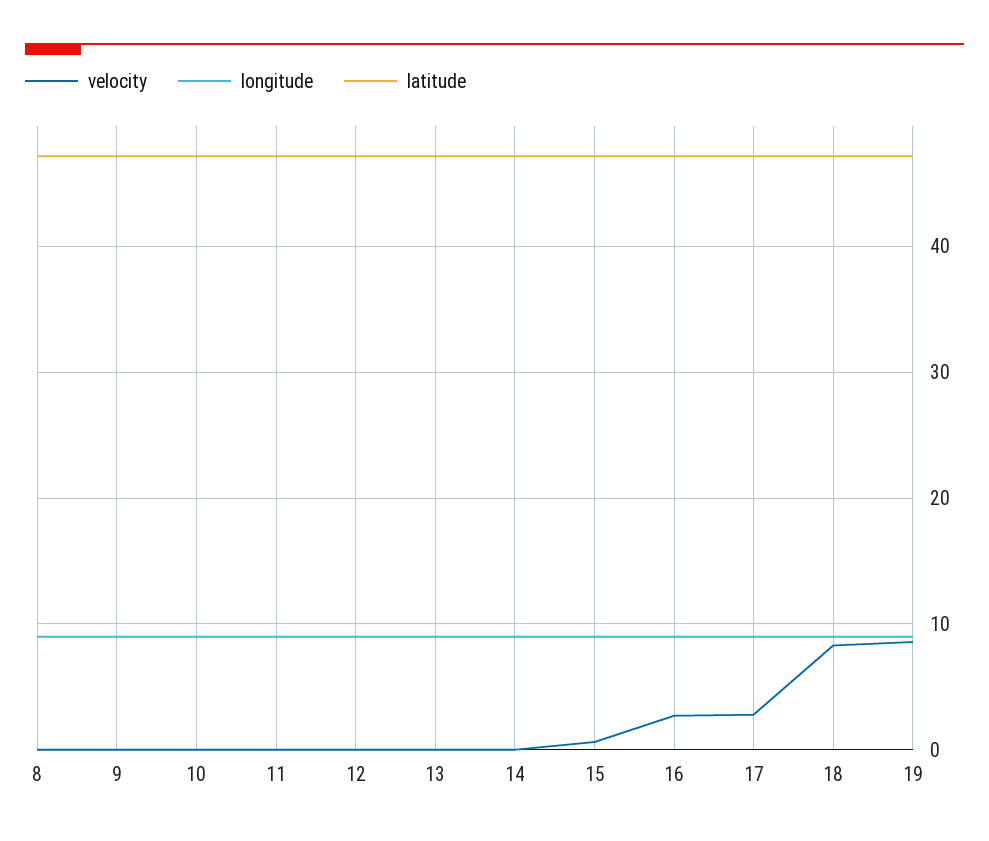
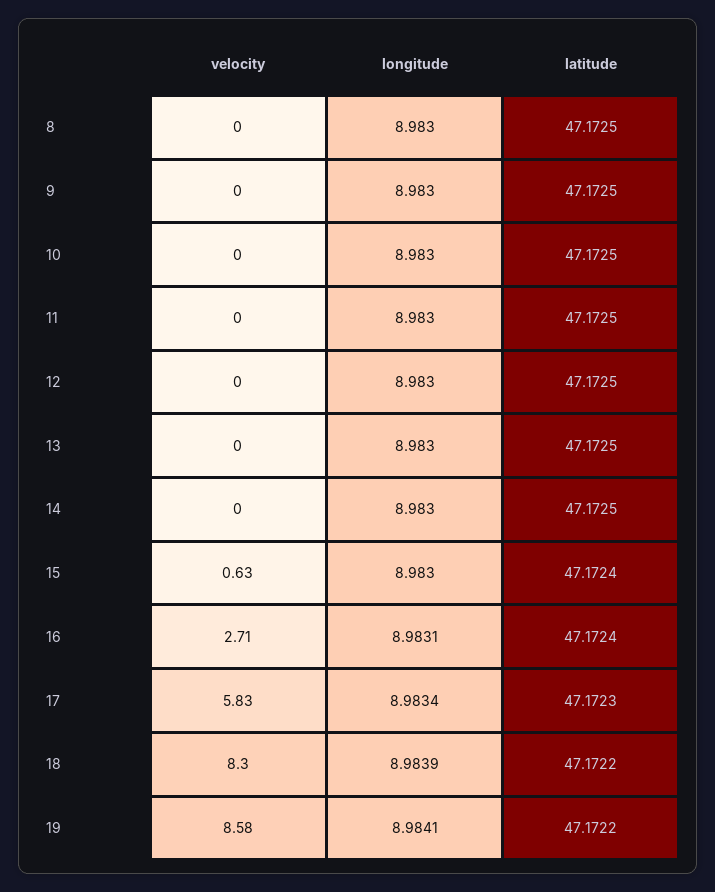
  {
    "velocity": {
      "8": 0,
      "9": 0,
      "10": 0,
      "11": 0,
      "12": 0,
      "13": 0,
      "14": 0,
      "15": 0.63,
      "16": 2.71,
-     "17": 3,
+     "17": 5.83,
      "18": 8.3,
      "19": 8.58
    },
    "longitude": {
      "8": 8.983,
      "9": 8.983,
      "10": 8.983,
      "11": 8.983,
      "12": 8.983,
      "13": 8.983,
      "14": 8.983,
      "15": 8.983,
      "16": 8.9831,
      "17": 8.9834,
      "18": 8.9839,
      "19": 8.9841
    },
    "latitude": {
      "8": 47.1725,
      "9": 47.1725,
      "10": 47.1725,
      "11": 47.1725,
      "12": 47.1725,
      "13": 47.1725,
      "14": 47.1725,
      "15": 47.1724,
      "16": 47.1724,
      "17": 47.1723,
      "18": 47.1722,
      "19": 47.1722
    }
  }

